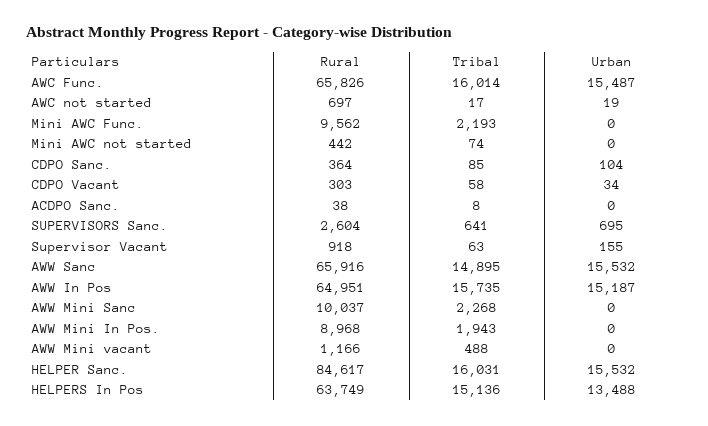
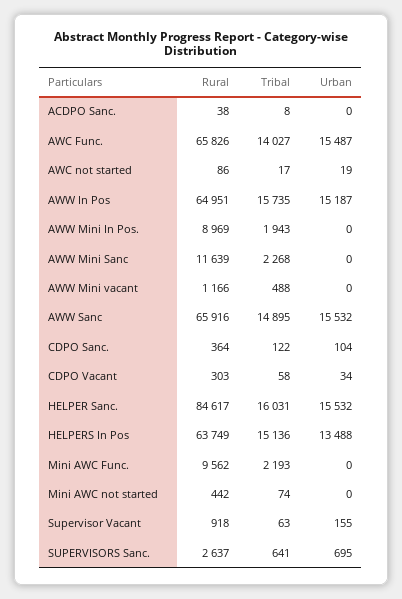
  {
    "Rural": {
      "AWC Func.": 65826,
-     "AWC not started": 697,
+     "AWC not started": 86,
      "Mini AWC Func.": 9562,
      "Mini AWC not started": 442,
      "CDPO Sanc.": 364,
      "CDPO Vacant": 303,
      "ACDPO Sanc.": 38,
-     "SUPERVISORS Sanc.": 2604,
+     "SUPERVISORS Sanc.": 2637,
      "Supervisor Vacant": 918,
      "AWW Sanc": 65916,
      "AWW In Pos": 64951,
-     "AWW Mini Sanc": 10037,
+     "AWW Mini Sanc": 11639,
-     "AWW Mini In Pos.": 8968,
+     "AWW Mini In Pos.": 8969,
      "AWW Mini vacant": 1166,
      "HELPER Sanc.": 84617,
      "HELPERS In Pos": 63749
    },
    "Tribal": {
-     "AWC Func.": 16014,
+     "AWC Func.": 14027,
      "AWC not started": 17,
      "Mini AWC Func.": 2193,
      "Mini AWC not started": 74,
-     "CDPO Sanc.": 85,
+     "CDPO Sanc.": 122,
      "CDPO Vacant": 58,
      "ACDPO Sanc.": 8,
      "SUPERVISORS Sanc.": 641,
      "Supervisor Vacant": 63,
      "AWW Sanc": 14895,
      "AWW In Pos": 15735,
      "AWW Mini Sanc": 2268,
      "AWW Mini In Pos.": 1943,
      "AWW Mini vacant": 488,
      "HELPER Sanc.": 16031,
      "HELPERS In Pos": 15136
    },
    "Urban": {
      "AWC Func.": 15487,
      "AWC not started": 19,
      "Mini AWC Func.": 0,
      "Mini AWC not started": 0,
      "CDPO Sanc.": 104,
      "CDPO Vacant": 34,
      "ACDPO Sanc.": 0,
      "SUPERVISORS Sanc.": 695,
      "Supervisor Vacant": 155,
      "AWW Sanc": 15532,
      "AWW In Pos": 15187,
      "AWW Mini Sanc": 0,
      "AWW Mini In Pos.": 0,
      "AWW Mini vacant": 0,
      "HELPER Sanc.": 15532,
      "HELPERS In Pos": 13488
    }
  }

